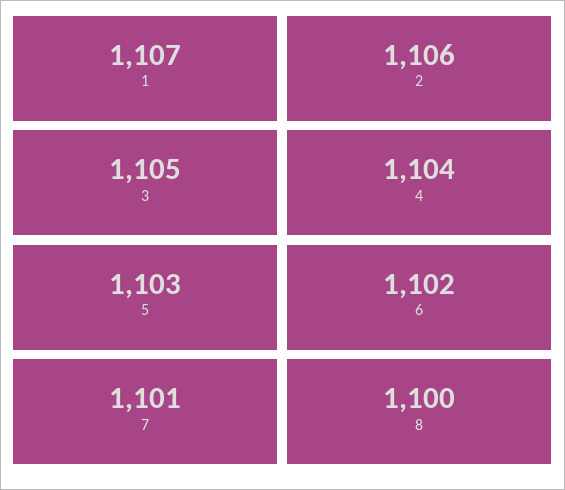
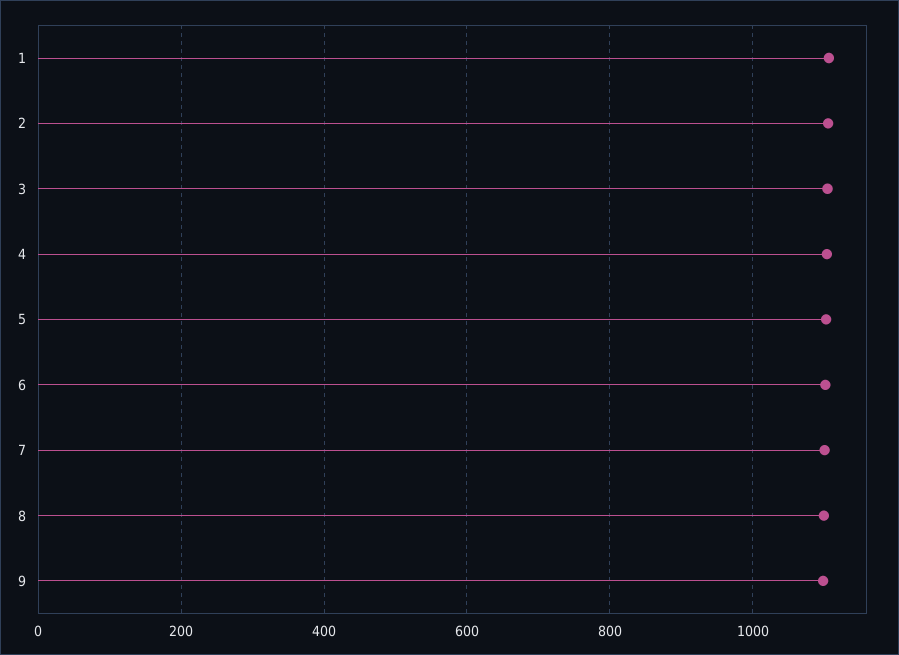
  {
    "1": 1107,
    "2": 1106,
    "3": 1105,
    "4": 1104,
    "5": 1103,
    "6": 1102,
    "7": 1101,
-   "8": 1100
+   "8": 1100,
+   "9": 1100
  }

